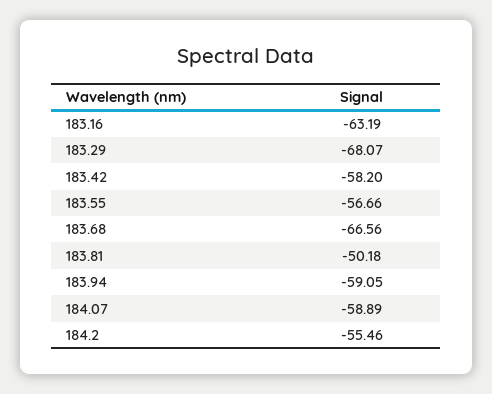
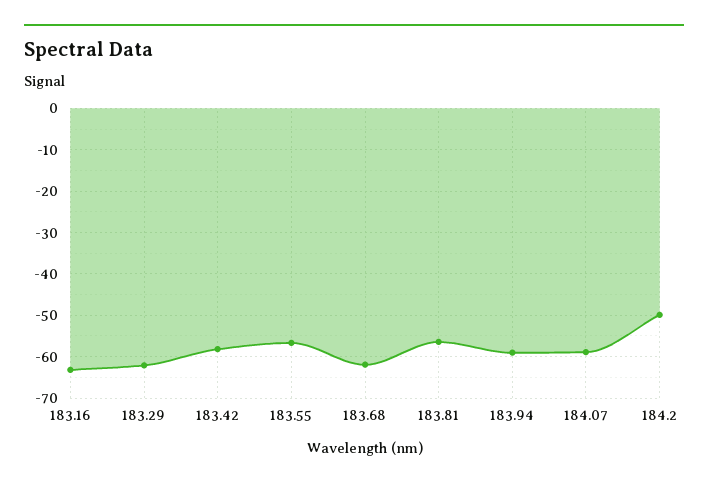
  {
    "183.16": -63.19,
-   "183.29": -68.07,
+   "183.29": -62,
    "183.42": -58.2,
    "183.55": -56.66,
-   "183.68": -66.56,
+   "183.68": -62,
-   "183.81": -50.18,
+   "183.81": -56,
    "183.94": -59.05,
    "184.07": -58.89,
-   "184.2": -55.46
+   "184.2": -50
  }

